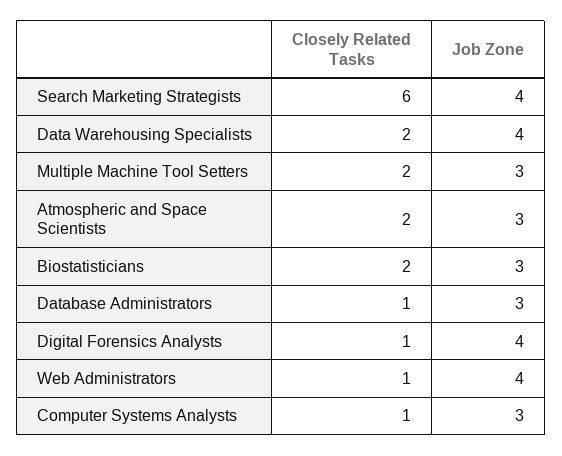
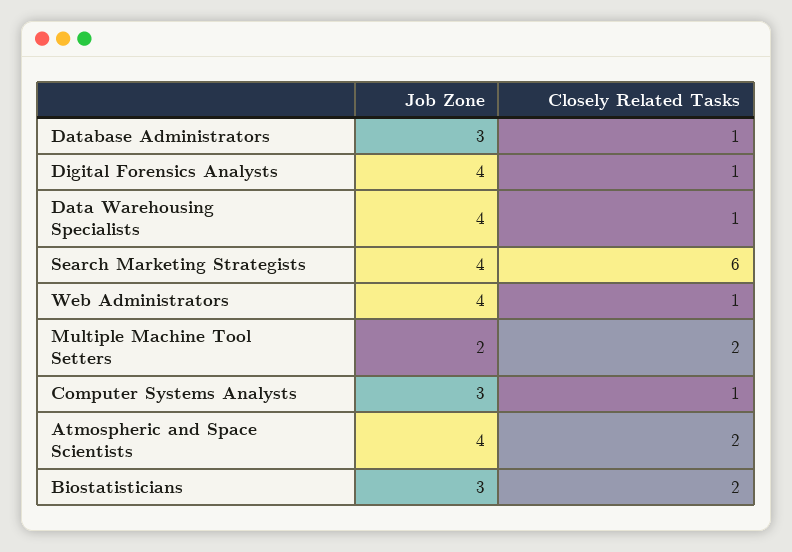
  {
    "Closely Related Tasks": {
      "Search Marketing Strategists": 6,
-     "Data Warehousing Specialists": 2,
+     "Data Warehousing Specialists": 1,
      "Multiple Machine Tool Setters": 2,
      "Atmospheric and Space Scientists": 2,
      "Biostatisticians": 2,
      "Database Administrators": 1,
      "Digital Forensics Analysts": 1,
      "Web Administrators": 1,
      "Computer Systems Analysts": 1
    },
    "Job Zone": {
      "Search Marketing Strategists": 4,
      "Data Warehousing Specialists": 4,
-     "Multiple Machine Tool Setters": 3,
+     "Multiple Machine Tool Setters": 2,
-     "Atmospheric and Space Scientists": 3,
+     "Atmospheric and Space Scientists": 4,
      "Biostatisticians": 3,
      "Database Administrators": 3,
      "Digital Forensics Analysts": 4,
      "Web Administrators": 4,
      "Computer Systems Analysts": 3
    }
  }

